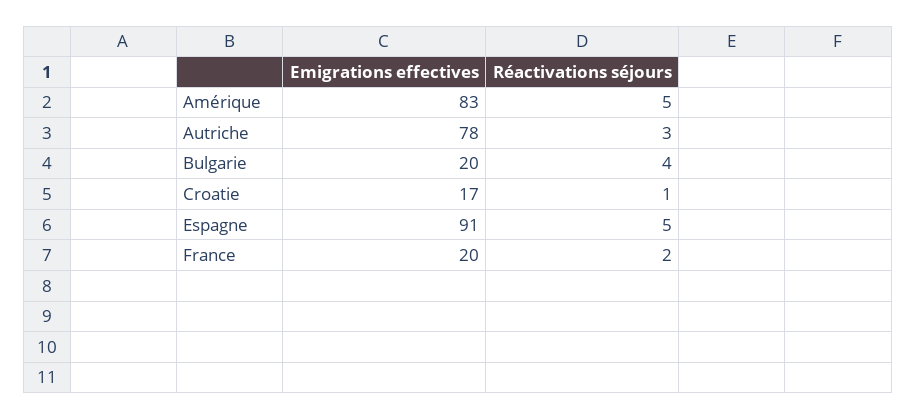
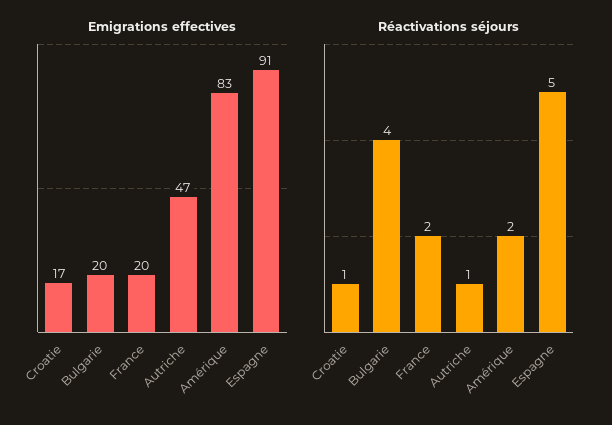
  {
    "Emigrations effectives": {
      "Amérique": 83,
-     "Autriche": 78,
+     "Autriche": 47,
      "Bulgarie": 20,
      "Croatie": 17,
      "Espagne": 91,
      "France": 20
    },
    "Réactivations séjours": {
-     "Amérique": 5,
+     "Amérique": 2,
-     "Autriche": 3,
+     "Autriche": 1,
      "Bulgarie": 4,
      "Croatie": 1,
      "Espagne": 5,
      "France": 2
    }
  }

